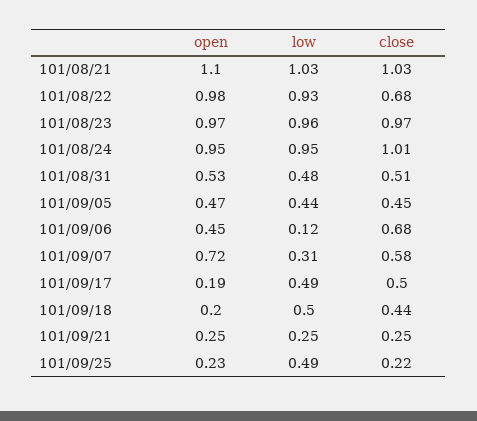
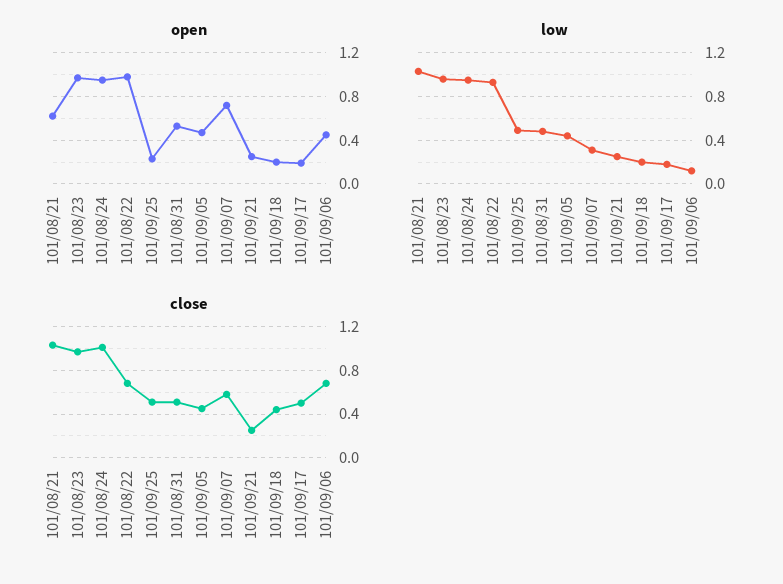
  {
    "open": {
-     "101/08/21": 1.1,
+     "101/08/21": 0.6,
      "101/08/22": 0.98,
      "101/08/23": 0.97,
      "101/08/24": 0.95,
      "101/08/31": 0.53,
      "101/09/05": 0.47,
      "101/09/06": 0.45,
      "101/09/07": 0.72,
      "101/09/17": 0.19,
      "101/09/18": 0.2,
      "101/09/21": 0.25,
      "101/09/25": 0.23
    },
    "low": {
      "101/08/21": 1.03,
      "101/08/22": 0.93,
      "101/08/23": 0.96,
      "101/08/24": 0.95,
      "101/08/31": 0.48,
      "101/09/05": 0.44,
      "101/09/06": 0.12,
      "101/09/07": 0.31,
-     "101/09/17": 0.49,
+     "101/09/17": 0.2,
-     "101/09/18": 0.5,
+     "101/09/18": 0.2,
      "101/09/21": 0.25,
      "101/09/25": 0.49
    },
    "close": {
      "101/08/21": 1.03,
      "101/08/22": 0.68,
      "101/08/23": 0.97,
      "101/08/24": 1.01,
      "101/08/31": 0.51,
      "101/09/05": 0.45,
      "101/09/06": 0.68,
      "101/09/07": 0.58,
      "101/09/17": 0.5,
      "101/09/18": 0.44,
      "101/09/21": 0.25,
-     "101/09/25": 0.22
+     "101/09/25": 0.5
    }
  }

